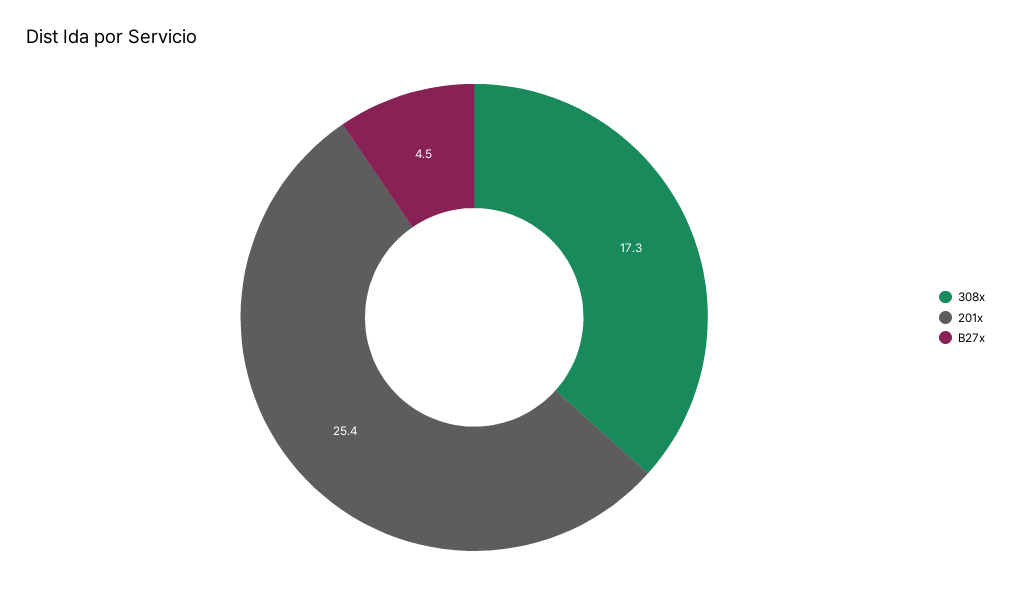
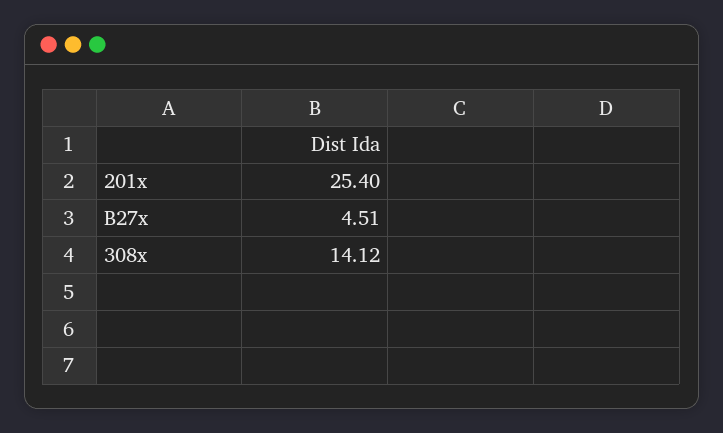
  {
-   "308x": 17.3,
+   "308x": 14.12,
    "201x": 25.4,
    "B27x": 4.51
  }

